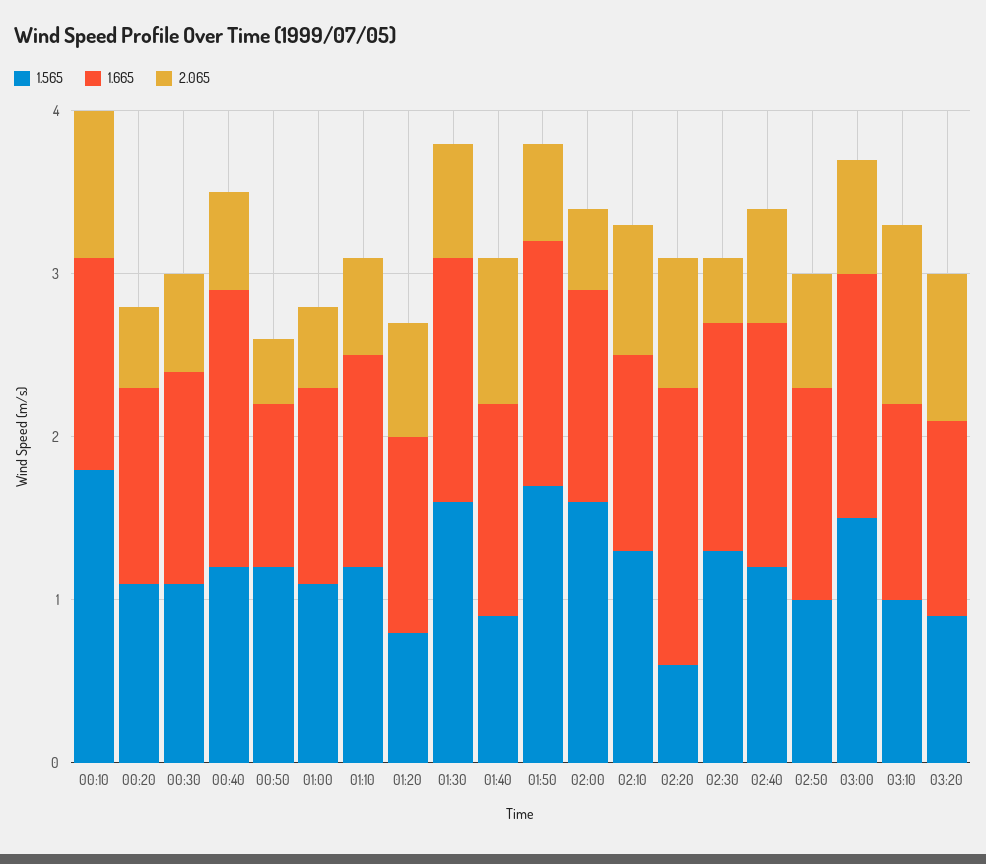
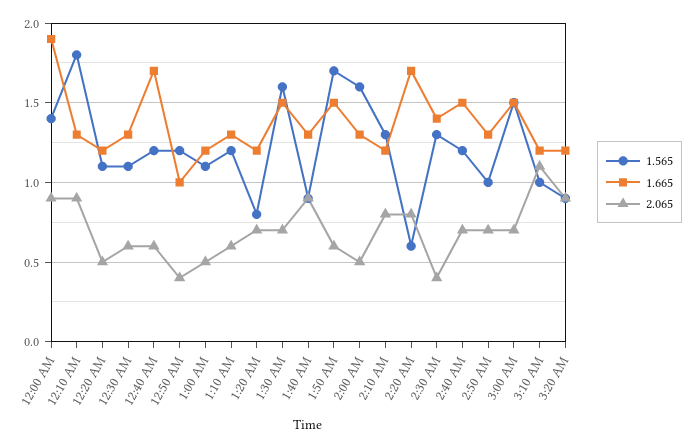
  {
    "1.565": {
      "00:10": 1.8,
      "00:20": 1.1,
      "00:30": 1.1,
      "00:40": 1.2,
      "00:50": 1.2,
      "01:00": 1.1,
      "01:10": 1.2,
      "01:20": 0.8,
      "01:30": 1.6,
      "01:40": 0.9,
      "01:50": 1.7,
      "02:00": 1.6,
      "02:10": 1.3,
      "02:20": 0.6,
      "02:30": 1.3,
      "02:40": 1.2,
      "02:50": 1,
      "03:00": 1.5,
      "03:10": 1,
-     "03:20": 0.9
+     "03:20": 0.9,
+     "12:00 AM": 1.4
    },
    "1.665": {
      "00:10": 1.3,
      "00:20": 1.2,
      "00:30": 1.3,
      "00:40": 1.7,
      "00:50": 1,
      "01:00": 1.2,
      "01:10": 1.3,
      "01:20": 1.2,
      "01:30": 1.5,
      "01:40": 1.3,
      "01:50": 1.5,
      "02:00": 1.3,
      "02:10": 1.2,
      "02:20": 1.7,
      "02:30": 1.4,
      "02:40": 1.5,
      "02:50": 1.3,
      "03:00": 1.5,
      "03:10": 1.2,
-     "03:20": 1.2
+     "03:20": 1.2,
+     "12:00 AM": 1.9
    },
    "2.065": {
      "00:10": 0.9,
      "00:20": 0.5,
      "00:30": 0.6,
      "00:40": 0.6,
      "00:50": 0.4,
      "01:00": 0.5,
      "01:10": 0.6,
      "01:20": 0.7,
      "01:30": 0.7,
      "01:40": 0.9,
      "01:50": 0.6,
      "02:00": 0.5,
      "02:10": 0.8,
      "02:20": 0.8,
      "02:30": 0.4,
      "02:40": 0.7,
      "02:50": 0.7,
      "03:00": 0.7,
      "03:10": 1.1,
-     "03:20": 0.9
+     "03:20": 0.9,
+     "12:00 AM": 0.9
    }
  }

